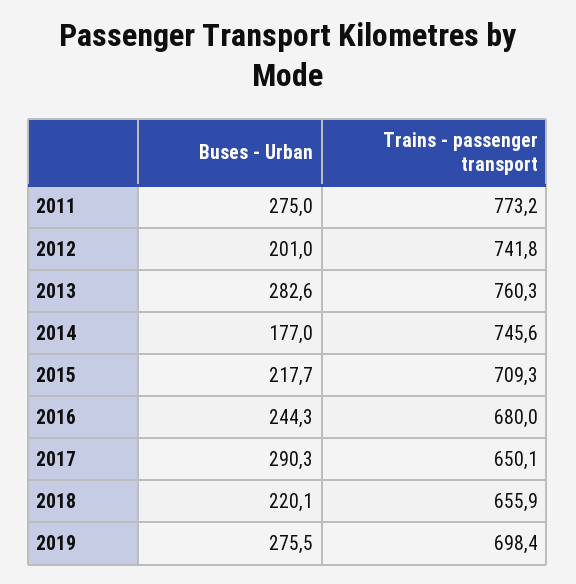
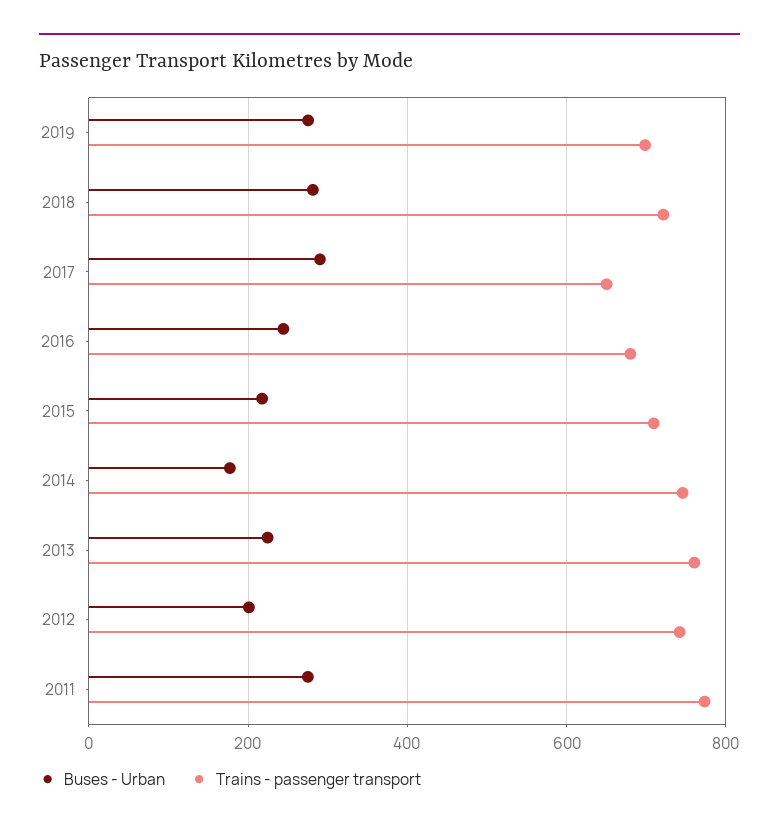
  {
    "Buses - Urban": {
      "2011": 275,
      "2012": 201,
-     "2013": 282.6,
+     "2013": 220,
      "2014": 177,
      "2015": 217.7,
      "2016": 244.3,
      "2017": 290.3,
-     "2018": 220.1,
+     "2018": 280,
      "2019": 275.5
    },
    "Trains - passenger transport": {
      "2011": 773.2,
      "2012": 741.8,
      "2013": 760.3,
      "2014": 745.6,
      "2015": 709.3,
      "2016": 680,
      "2017": 650.1,
-     "2018": 655.9,
+     "2018": 720,
      "2019": 698.4
    }
  }

